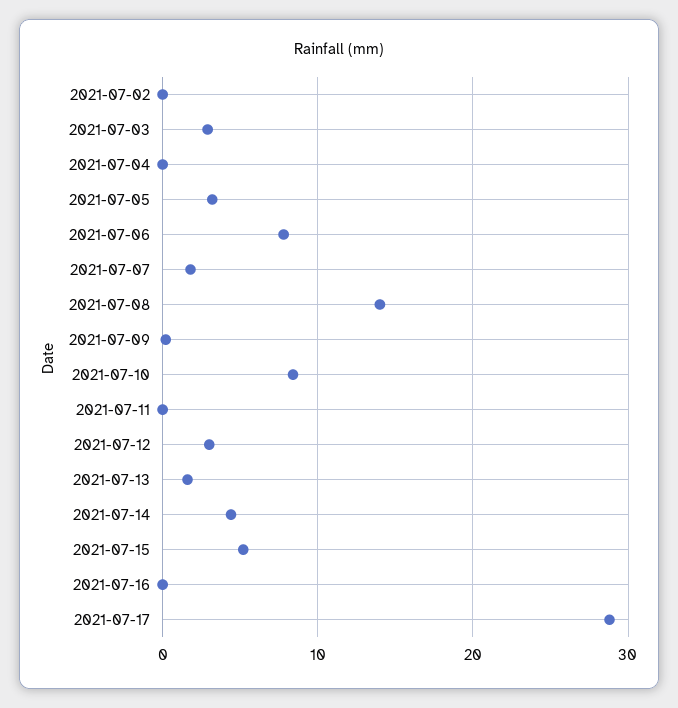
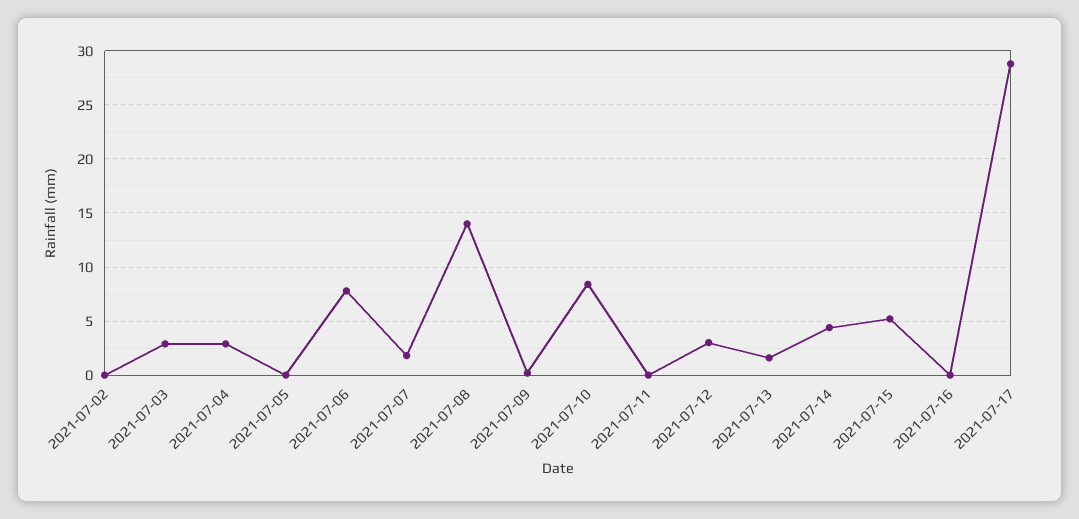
  {
    "2021-07-02": 0,
    "2021-07-03": 3,
-   "2021-07-04": 0,
+   "2021-07-04": 3,
-   "2021-07-05": 3,
+   "2021-07-05": 0,
    "2021-07-06": 8,
    "2021-07-07": 2,
    "2021-07-08": 14,
    "2021-07-09": 0,
    "2021-07-10": 8,
    "2021-07-11": 0,
    "2021-07-12": 3,
    "2021-07-13": 2,
    "2021-07-14": 4,
    "2021-07-15": 5,
    "2021-07-16": 0,
    "2021-07-17": 29
  }

